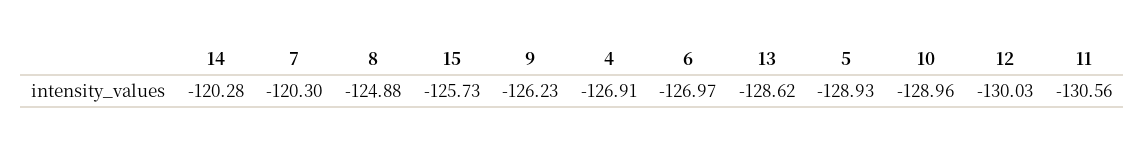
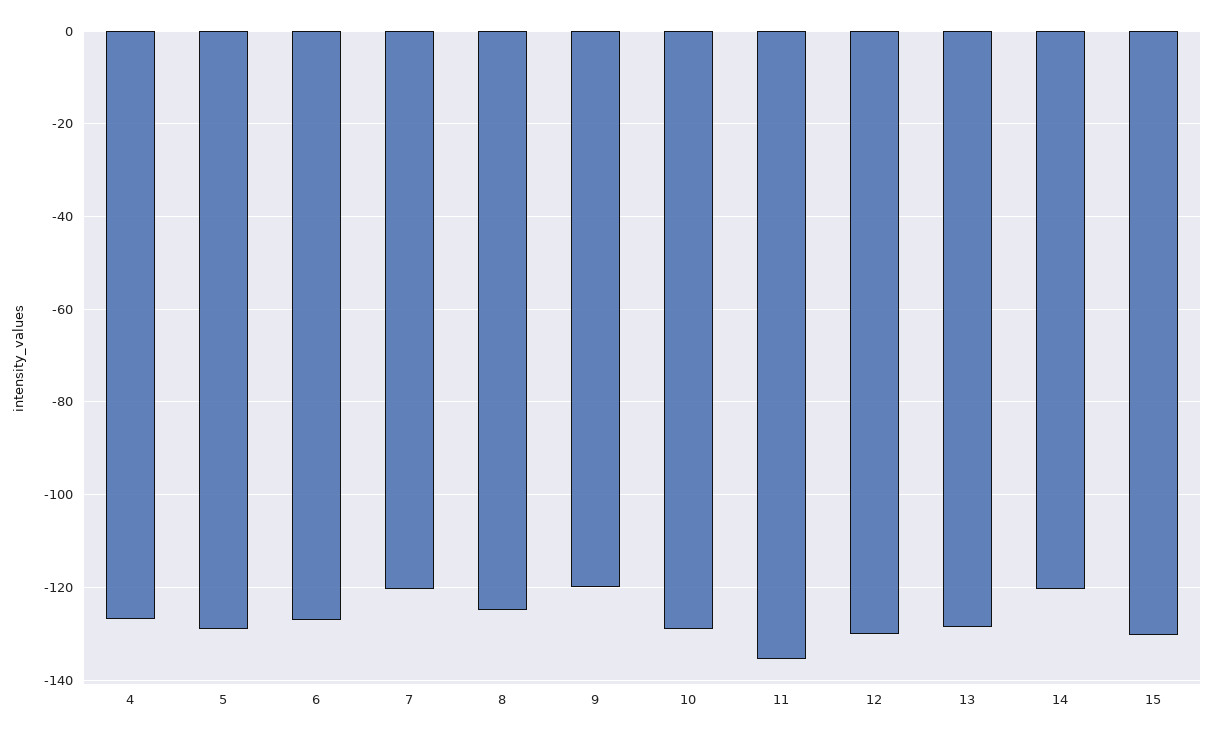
  {
    "14": -120.28,
    "7": -120.3,
    "8": -124.88,
-   "15": -125.73,
+   "15": -130,
-   "9": -126.23,
+   "9": -120,
    "4": -126.91,
    "6": -126.97,
    "13": -128.62,
    "5": -128.93,
    "10": -128.96,
    "12": -130.03,
-   "11": -130.56
+   "11": -136
  }

